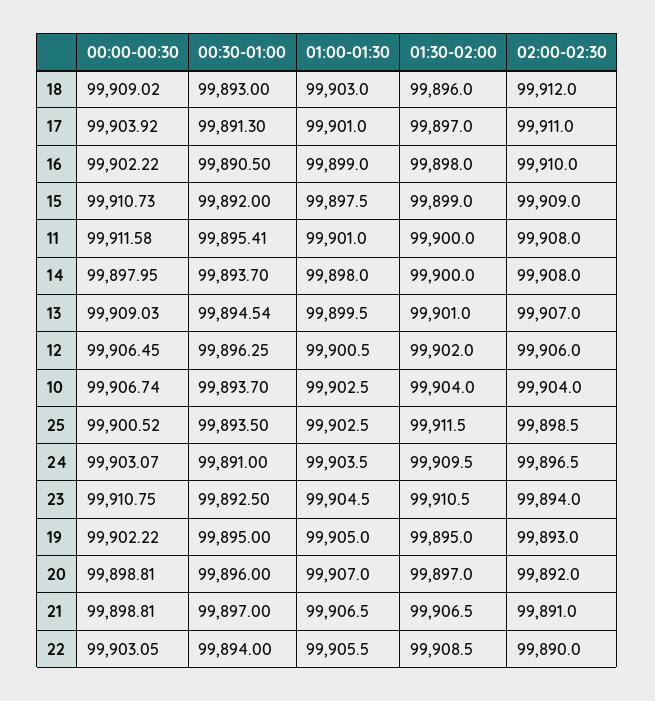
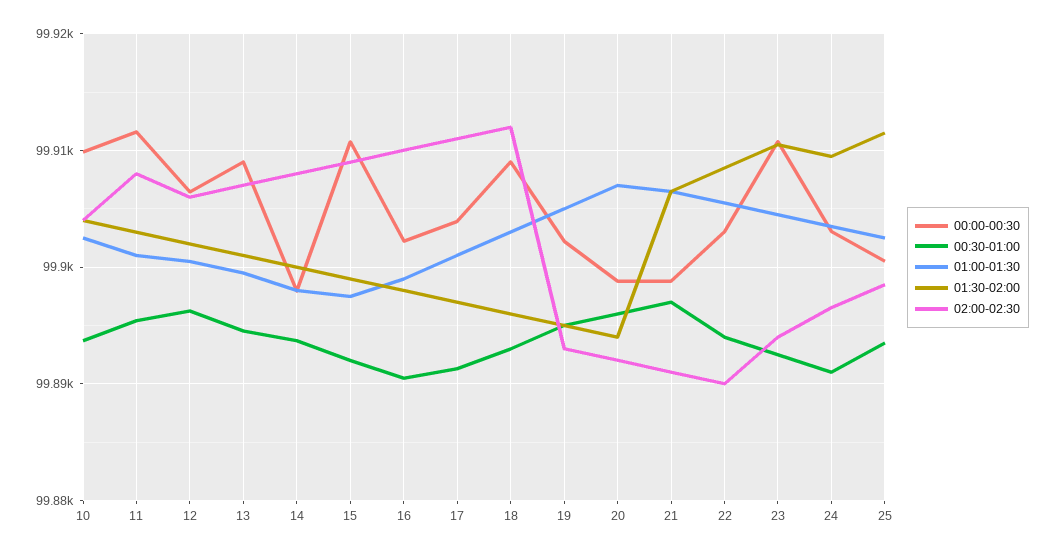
  {
    "00:00-00:30": {
      "18": 99909.02,
      "17": 99903.92,
      "16": 99902.22,
      "15": 99910.73,
      "11": 99911.58,
      "14": 99897.95,
      "13": 99909.03,
      "12": 99906.45,
-     "10": 99906.74,
+     "10": 99910,
      "25": 99900.52,
      "24": 99903.07,
      "23": 99910.75,
      "19": 99902.22,
      "20": 99898.81,
      "21": 99898.81,
      "22": 99903.05
    },
    "00:30-01:00": {
      "18": 99893,
      "17": 99891.3,
      "16": 99890.5,
      "15": 99892,
      "11": 99895.41,
      "14": 99893.7,
      "13": 99894.54,
      "12": 99896.25,
      "10": 99893.7,
      "25": 99893.5,
      "24": 99891,
      "23": 99892.5,
      "19": 99895,
      "20": 99896,
      "21": 99897,
      "22": 99894
    },
    "01:00-01:30": {
      "18": 99903,
      "17": 99901,
      "16": 99899,
      "15": 99897.5,
      "11": 99901,
      "14": 99898,
      "13": 99899.5,
      "12": 99900.5,
      "10": 99902.5,
      "25": 99902.5,
      "24": 99903.5,
      "23": 99904.5,
      "19": 99905,
      "20": 99907,
      "21": 99906.5,
      "22": 99905.5
    },
    "01:30-02:00": {
      "18": 99896,
      "17": 99897,
      "16": 99898,
      "15": 99899,
-     "11": 99900,
+     "11": 99903,
      "14": 99900,
      "13": 99901,
      "12": 99902,
      "10": 99904,
      "25": 99911.5,
      "24": 99909.5,
      "23": 99910.5,
      "19": 99895,
-     "20": 99897,
+     "20": 99894,
      "21": 99906.5,
      "22": 99908.5
    },
    "02:00-02:30": {
      "18": 99912,
      "17": 99911,
      "16": 99910,
      "15": 99909,
      "11": 99908,
      "14": 99908,
      "13": 99907,
      "12": 99906,
      "10": 99904,
      "25": 99898.5,
      "24": 99896.5,
      "23": 99894,
      "19": 99893,
      "20": 99892,
      "21": 99891,
      "22": 99890
    }
  }

